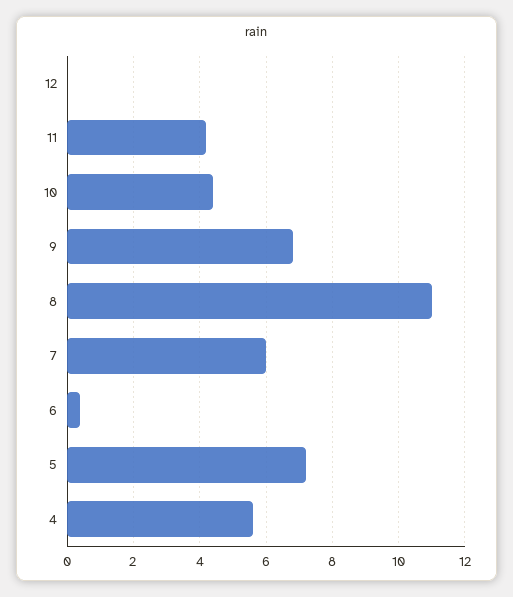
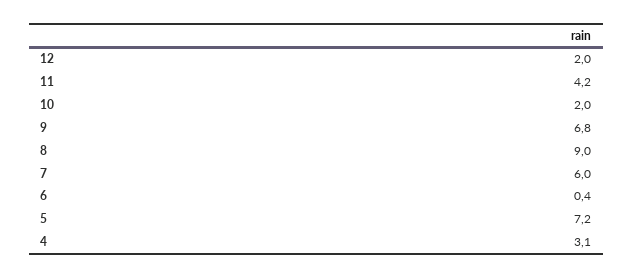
  {
-   "12": 0,
+   "12": 2,
    "11": 4.2,
-   "10": 4.5,
+   "10": 2,
    "9": 6.8,
-   "8": 11,
+   "8": 9,
    "7": 6,
    "6": 0.4,
    "5": 7.2,
-   "4": 5.5
+   "4": 3.1
  }

